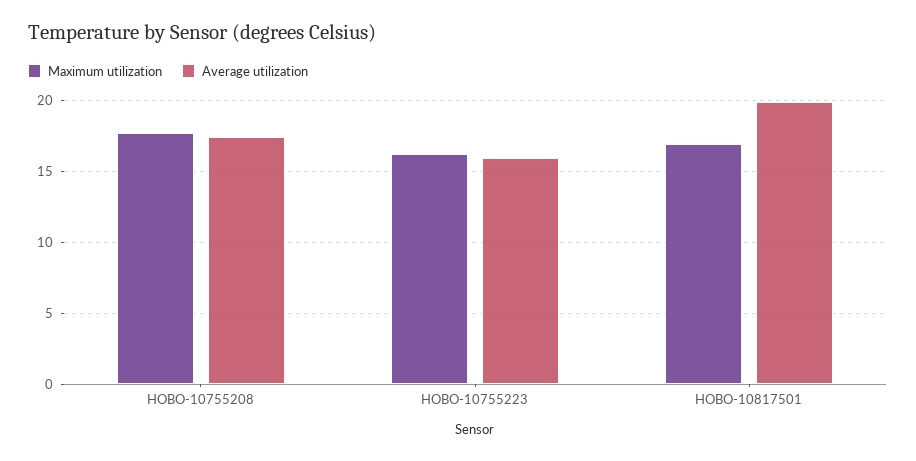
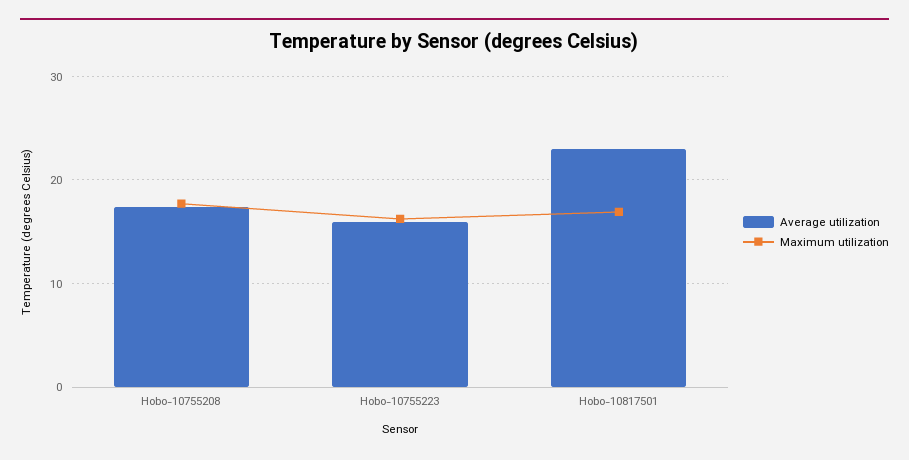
  {
    "Maximum utilization": {
      "HOBO-10755208": 17.5,
      "HOBO-10755223": 16.5,
      "HOBO-10817501": 17
    },
    "Average utilization": {
      "HOBO-10755208": 17.5,
      "HOBO-10755223": 16,
-     "HOBO-10817501": 20
+     "HOBO-10817501": 23
    }
  }

